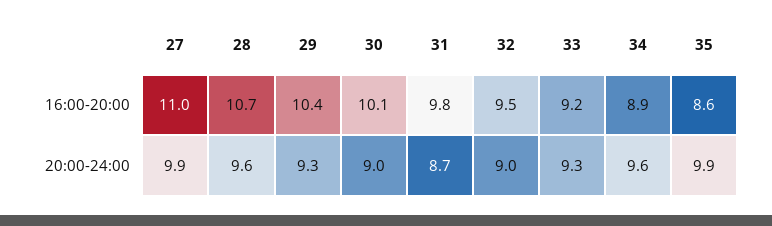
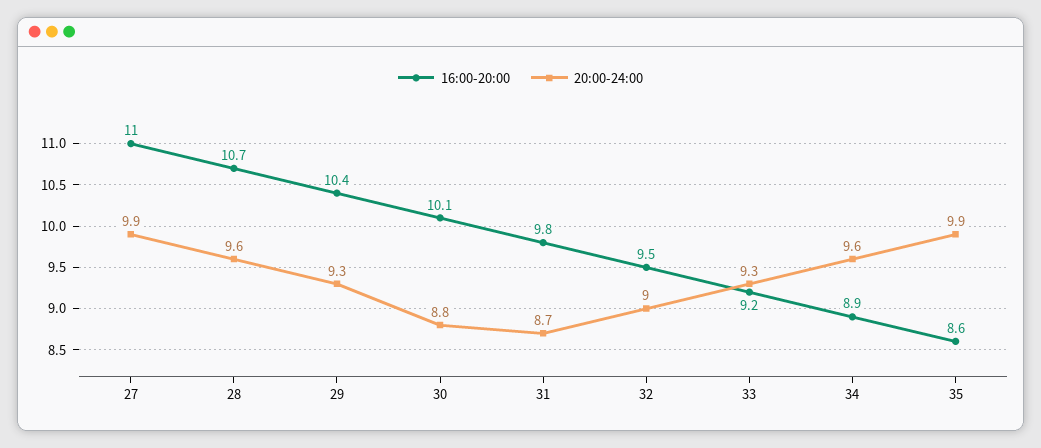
  {
    "16:00-20:00": {
      "27": 11,
      "28": 10.7,
      "29": 10.4,
      "30": 10.1,
      "31": 9.8,
      "32": 9.5,
      "33": 9.2,
      "34": 8.9,
      "35": 8.6
    },
    "20:00-24:00": {
      "27": 9.9,
      "28": 9.6,
      "29": 9.3,
-     "30": 9,
+     "30": 8.8,
      "31": 8.7,
      "32": 9,
      "33": 9.3,
      "34": 9.6,
      "35": 9.9
    }
  }

